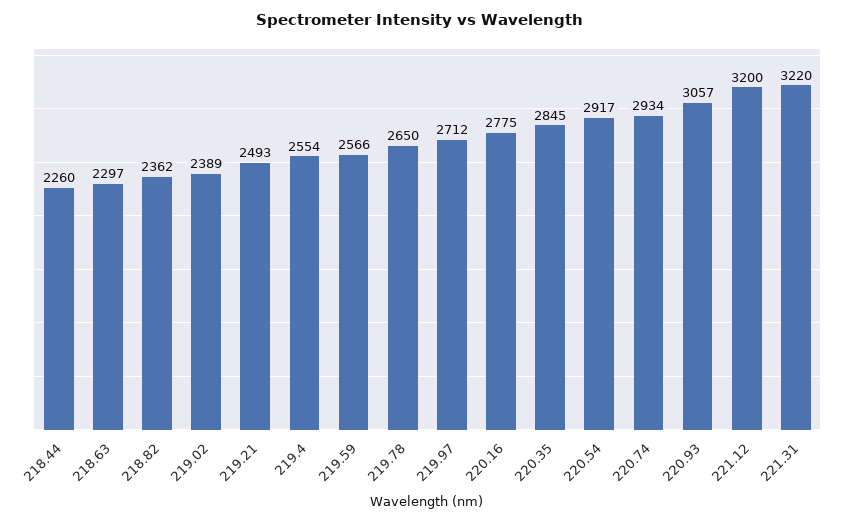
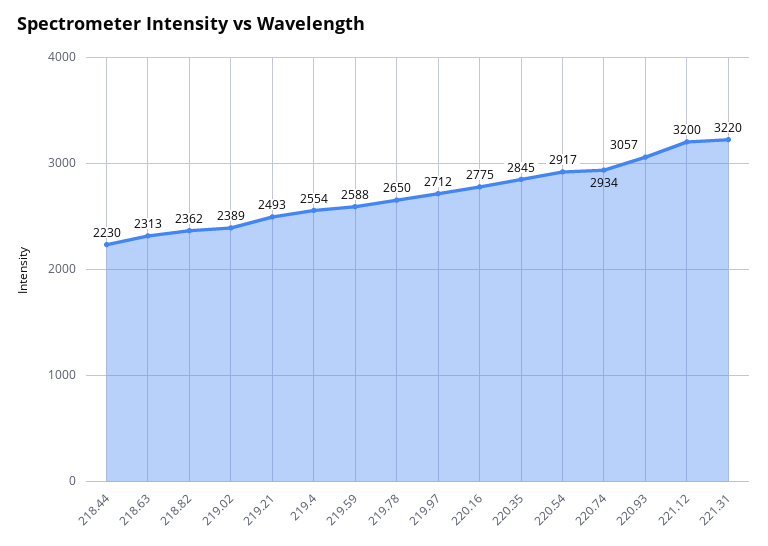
  {
-   "218.44": 2260,
+   "218.44": 2230,
-   "218.63": 2297,
+   "218.63": 2313,
    "218.82": 2362,
    "219.02": 2389,
    "219.21": 2493,
    "219.4": 2554,
-   "219.59": 2566,
+   "219.59": 2588,
    "219.78": 2650,
    "219.97": 2712,
    "220.16": 2775,
    "220.35": 2845,
    "220.54": 2917,
    "220.74": 2934,
    "220.93": 3057,
    "221.12": 3200,
    "221.31": 3220
  }

